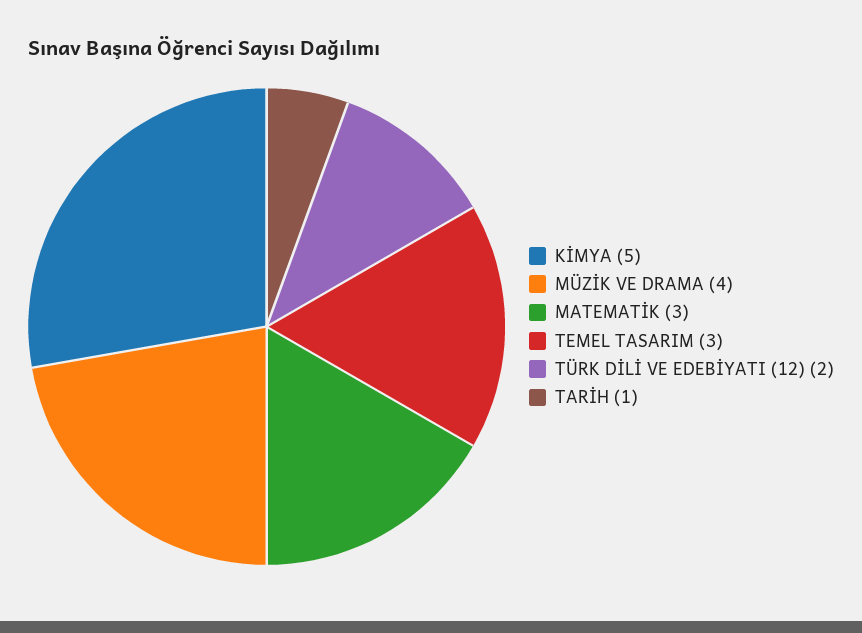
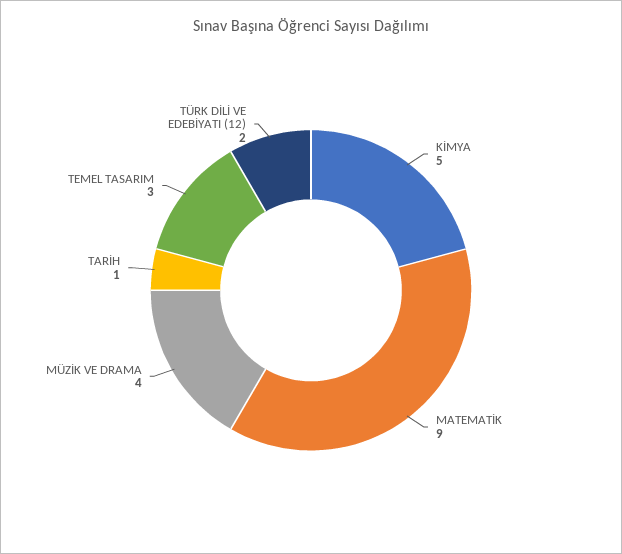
  {
    "KİMYA": 5,
    "MÜZİK VE DRAMA": 4,
-   "MATEMATİK": 3,
+   "MATEMATİK": 9,
    "TEMEL TASARIM": 3,
    "TÜRK DİLİ VE EDEBİYATI (12)": 2,
    "TARİH": 1
  }

